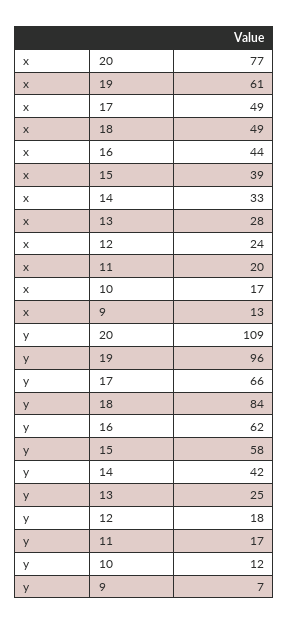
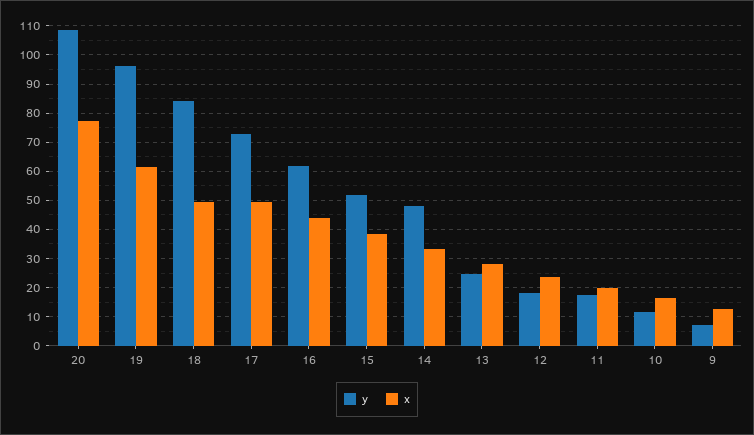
  {
    "x": {
      "20": 77,
      "19": 61,
      "17": 49,
      "18": 49,
      "16": 44,
      "15": 39,
      "14": 33,
      "13": 28,
      "12": 24,
      "11": 20,
      "10": 17,
      "9": 13
    },
    "y": {
      "20": 109,
      "19": 96,
-     "17": 66,
+     "17": 72.5,
      "18": 84,
      "16": 62,
-     "15": 58,
+     "15": 52.5,
-     "14": 42,
+     "14": 47.5,
      "13": 25,
      "12": 18,
      "11": 17,
      "10": 12,
      "9": 7
    }
  }

